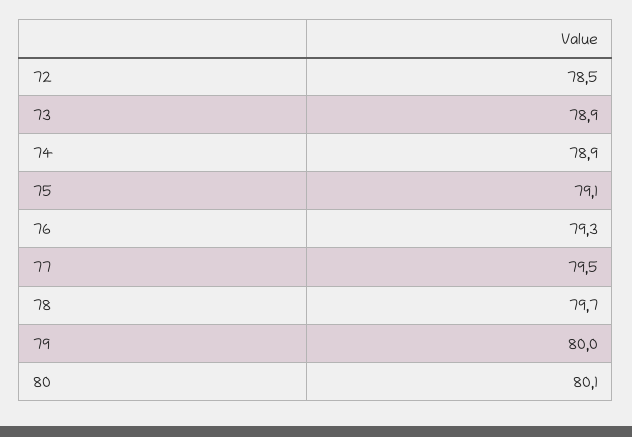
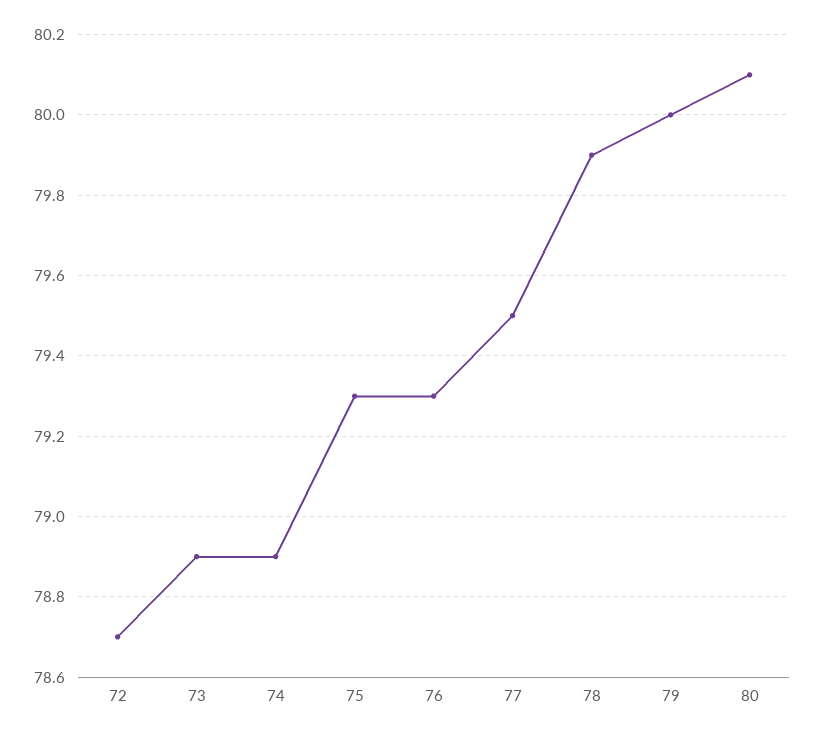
  {
-   "72": 78.5,
+   "72": 78.7,
    "73": 78.9,
    "74": 78.9,
-   "75": 79.1,
+   "75": 79.3,
    "76": 79.3,
    "77": 79.5,
-   "78": 79.7,
+   "78": 79.9,
    "79": 80,
    "80": 80.1
  }

